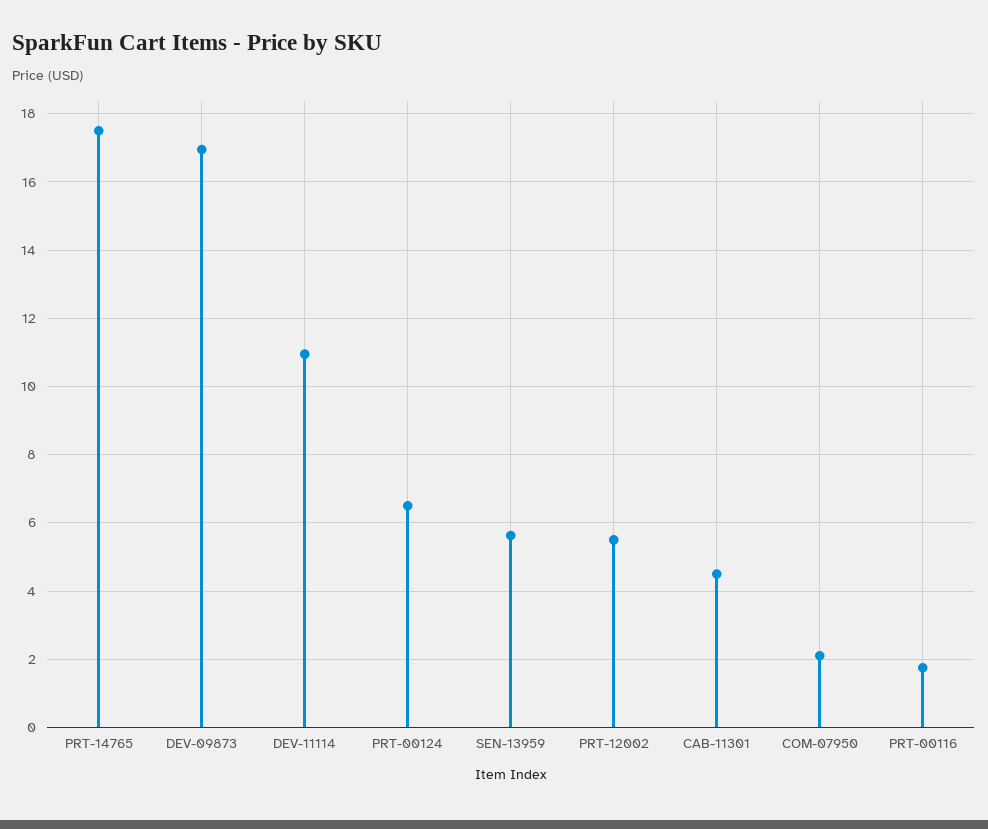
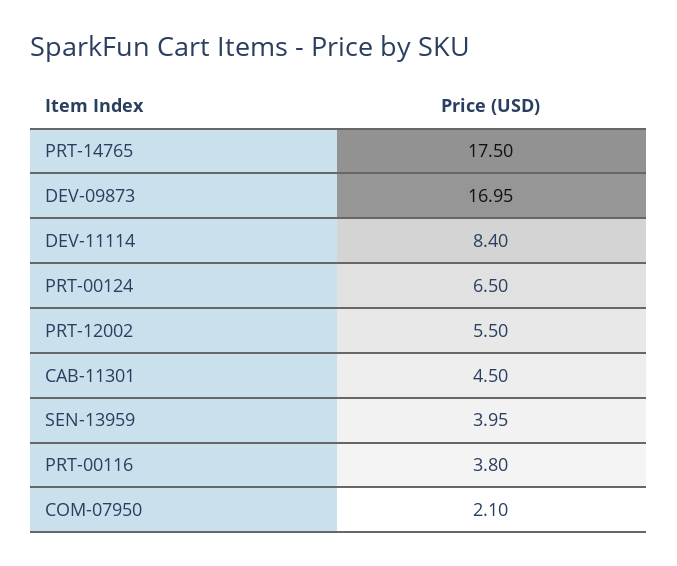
  {
    "PRT-14765": 17.5,
    "DEV-09873": 16.95,
-   "DEV-11114": 11,
+   "DEV-11114": 8.4,
    "PRT-00124": 6.5,
-   "SEN-13959": 5.6,
+   "SEN-13959": 3.95,
    "PRT-12002": 5.5,
    "CAB-11301": 4.5,
    "COM-07950": 2.1,
-   "PRT-00116": 1.8
+   "PRT-00116": 3.8
  }

